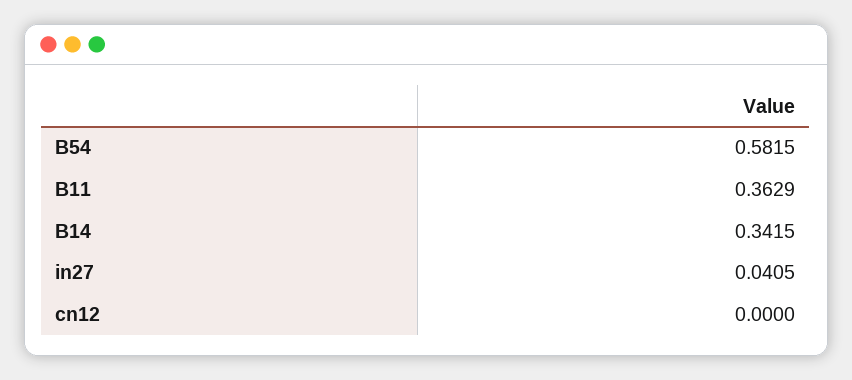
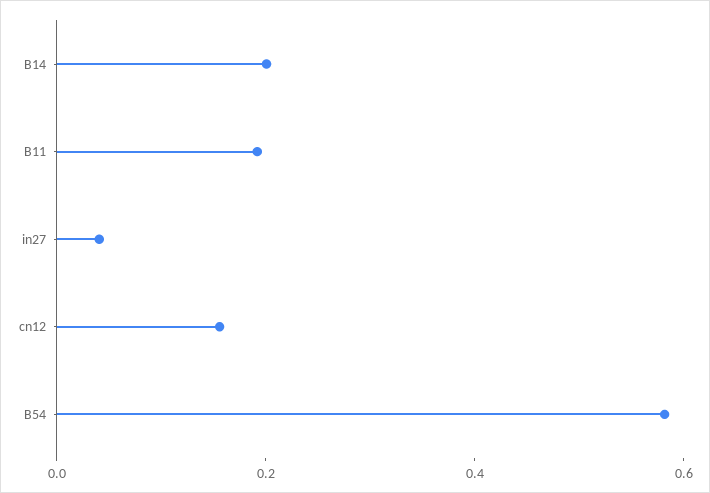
  {
    "B54": 0.5815,
-   "B11": 0.3629,
+   "B11": 0.2,
-   "B14": 0.3415,
+   "B14": 0.2,
    "in27": 0.0405,
-   "cn12": 0
+   "cn12": 0.15
  }

